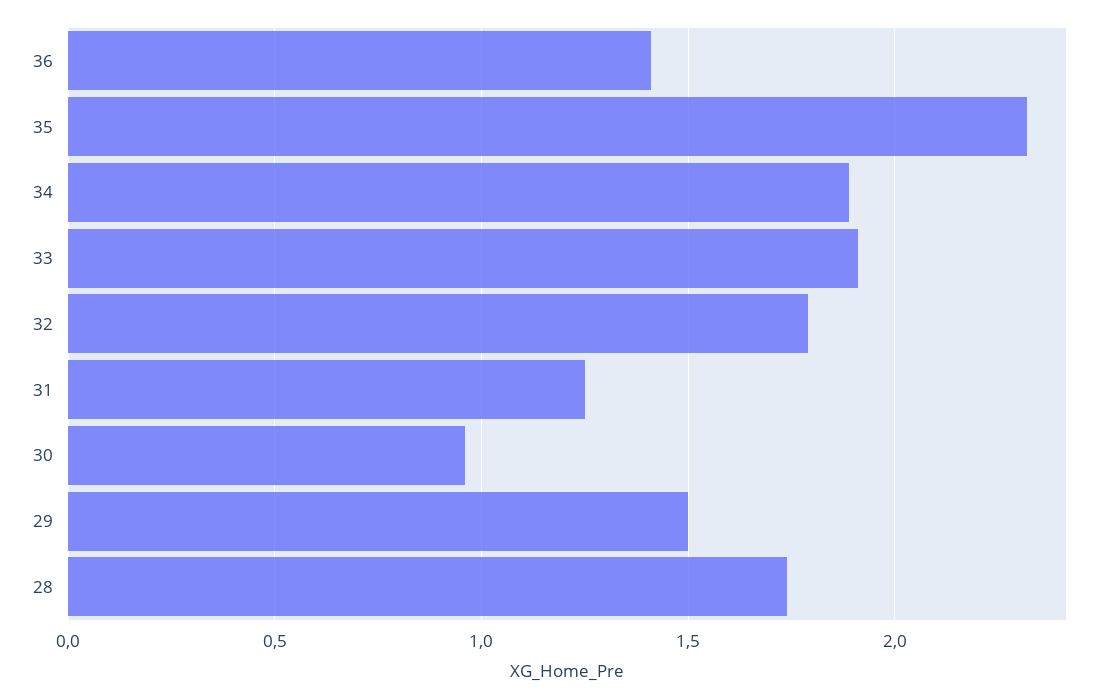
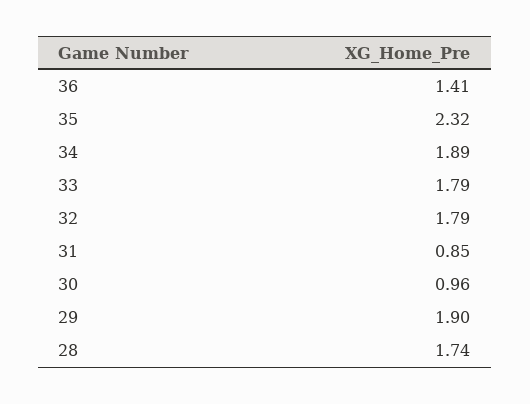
  {
    "36": 1.41,
    "35": 2.32,
    "34": 1.89,
-   "33": 1.9,
+   "33": 1.79,
    "32": 1.79,
-   "31": 1.25,
+   "31": 0.85,
    "30": 0.96,
-   "29": 1.5,
+   "29": 1.9,
    "28": 1.74
  }

